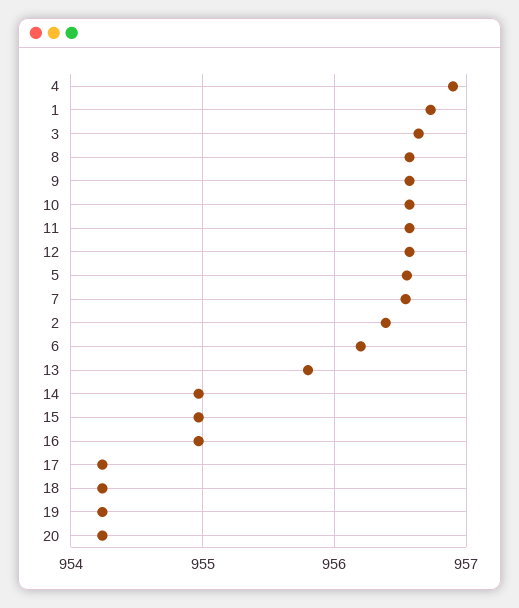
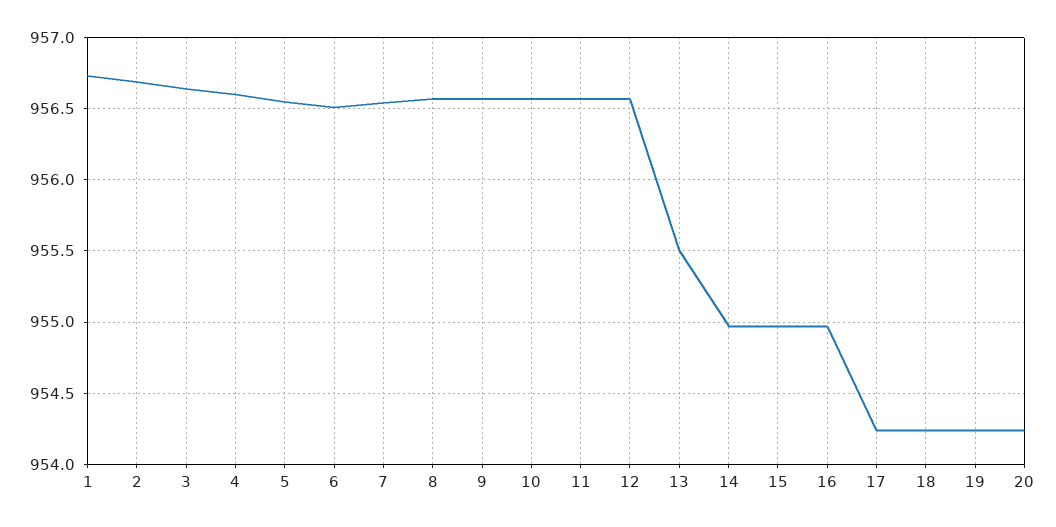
  {
-   "4": 956.9,
+   "4": 956.6,
    "1": 956.75,
    "3": 956.65,
    "8": 956.55,
    "9": 956.55,
    "10": 956.55,
    "11": 956.55,
    "12": 956.55,
    "5": 956.55,
    "7": 956.55,
-   "2": 956.4,
+   "2": 956.7,
-   "6": 956.2,
+   "6": 956.5,
-   "13": 955.8,
+   "13": 955.5,
    "14": 954.95,
    "15": 954.95,
    "16": 954.95,
    "17": 954.25,
    "18": 954.25,
    "19": 954.25,
    "20": 954.25
  }

